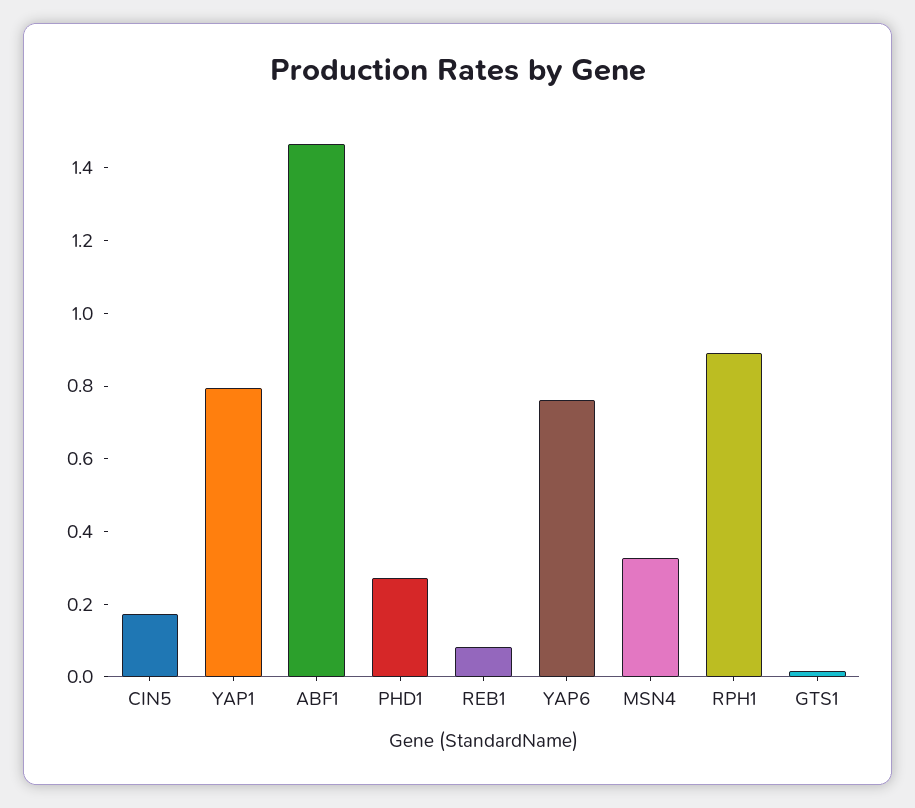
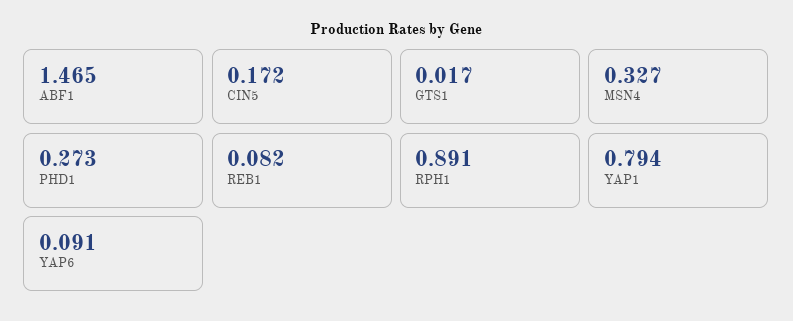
  {
    "CIN5": 0.172,
    "YAP1": 0.794,
    "ABF1": 1.465,
    "PHD1": 0.273,
    "REB1": 0.082,
-   "YAP6": 0.75,
+   "YAP6": 0.091,
    "MSN4": 0.327,
    "RPH1": 0.891,
    "GTS1": 0.017
  }

